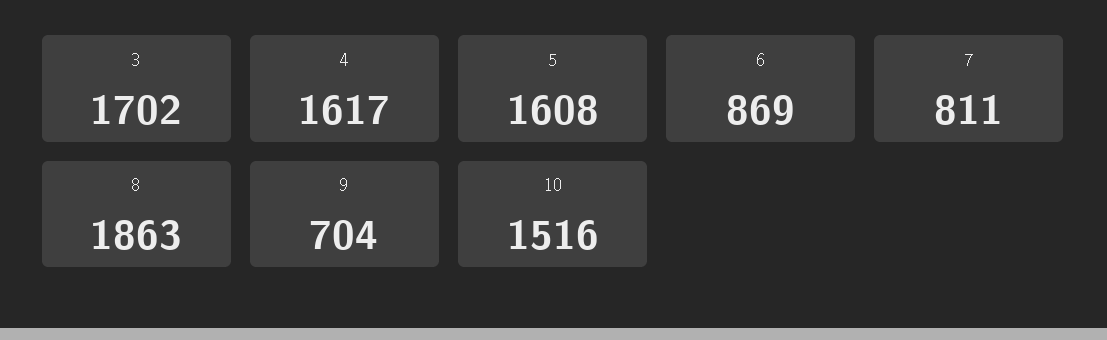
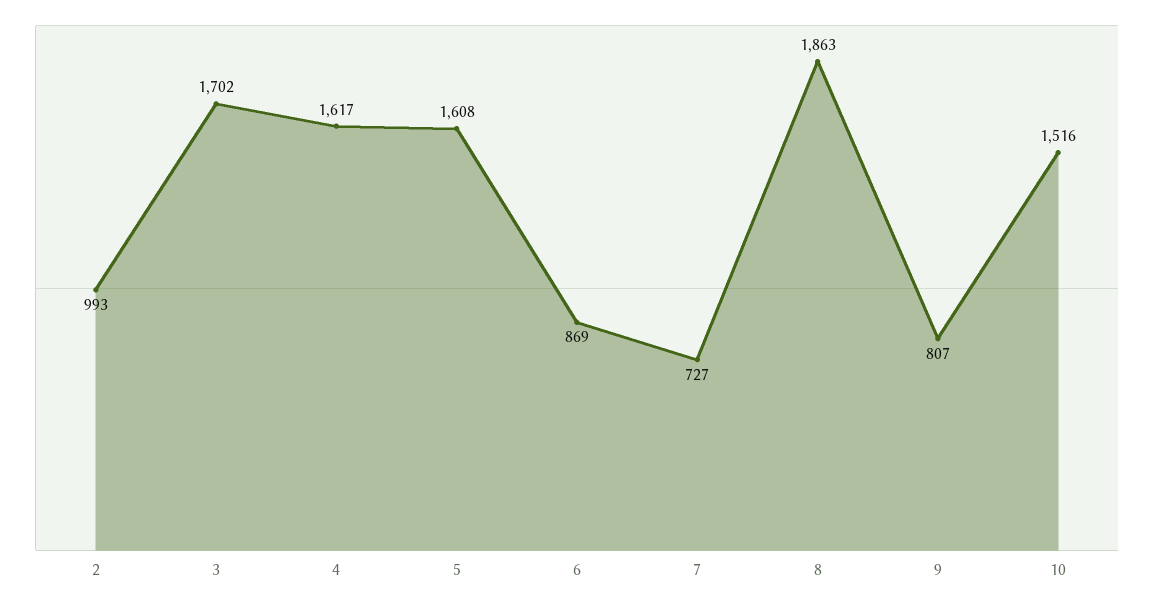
  {
    "3": 1702,
    "4": 1617,
    "5": 1608,
    "6": 869,
-   "7": 811,
+   "7": 727,
    "8": 1863,
-   "9": 704,
+   "9": 807,
-   "10": 1516
+   "10": 1516,
+   "2": 993
  }

